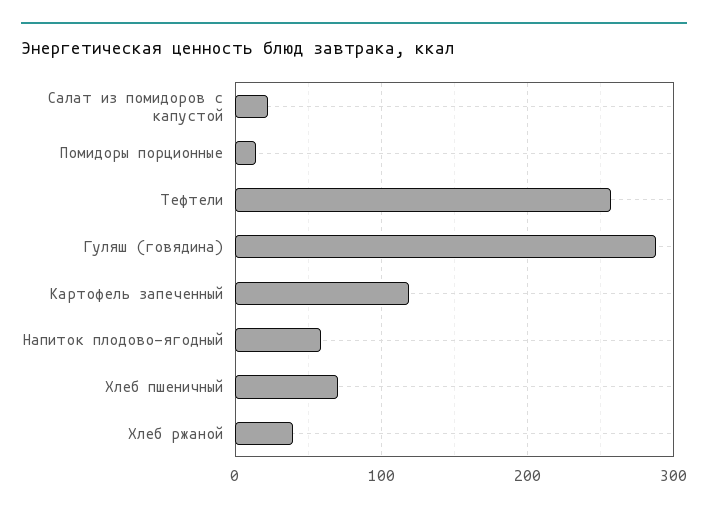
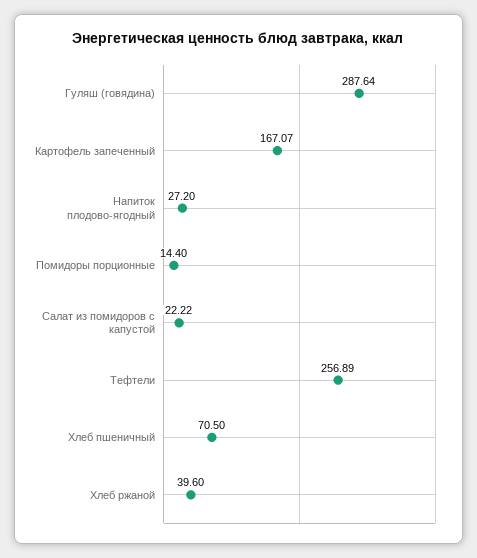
  {
    "Салат из помидоров с капустой": 22.22,
    "Помидоры порционные": 14.4,
    "Тефтели": 256.89,
    "Гуляш (говядина)": 287.64,
-   "Картофель запеченный": 120,
+   "Картофель запеченный": 167.07,
-   "Напиток плодово-ягодный": 60,
+   "Напиток плодово-ягодный": 27.2,
    "Хлеб пшеничный": 70.5,
    "Хлеб ржаной": 39.6
  }

